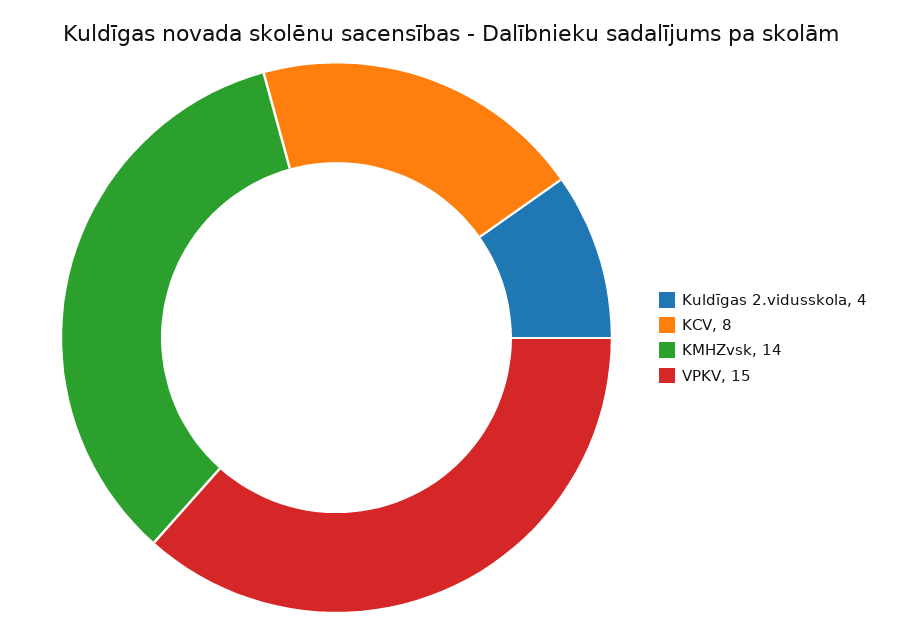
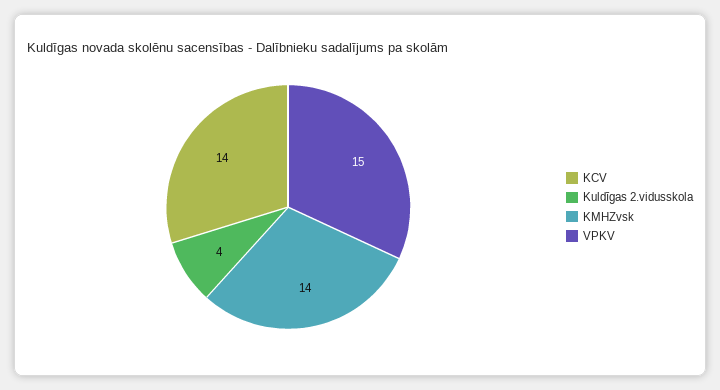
  {
    "Kuldīgas 2.vidusskola": 4,
-   "KCV": 8,
+   "KCV": 14,
    "KMHZvsk": 14,
    "VPKV": 15
  }

